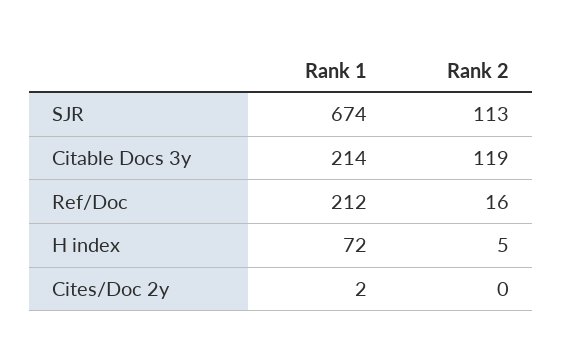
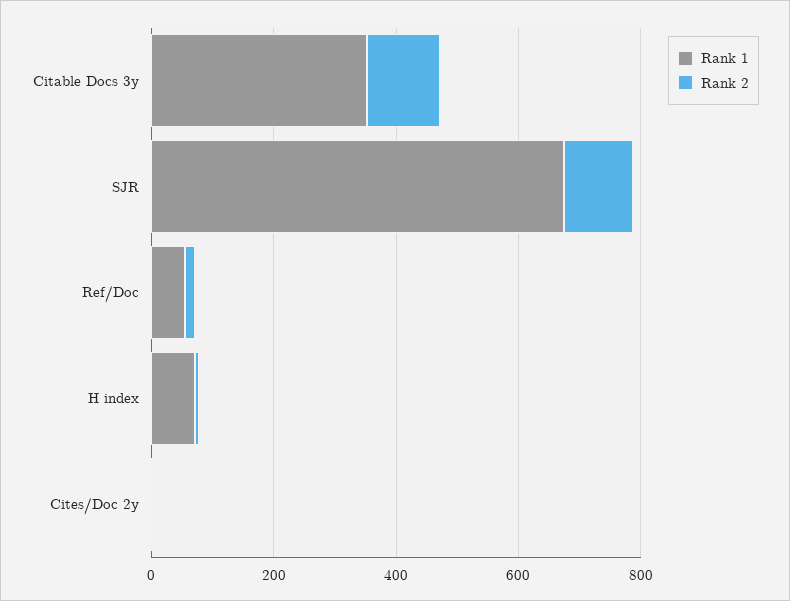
  {
    "Rank 1": {
      "SJR": 674,
-     "Citable Docs 3y": 214,
+     "Citable Docs 3y": 350,
-     "Ref/Doc": 212,
+     "Ref/Doc": 50,
      "H index": 72,
      "Cites/Doc 2y": 2
    },
    "Rank 2": {
      "SJR": 113,
      "Citable Docs 3y": 119,
      "Ref/Doc": 16,
      "H index": 5,
      "Cites/Doc 2y": 0
    }
  }

